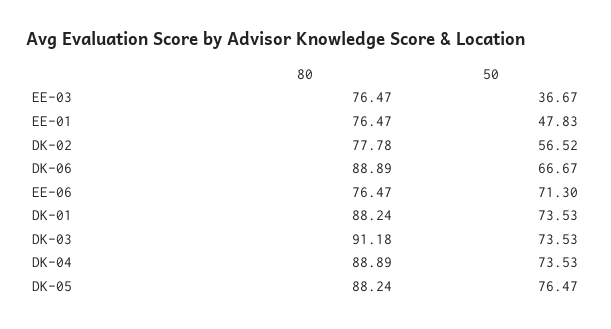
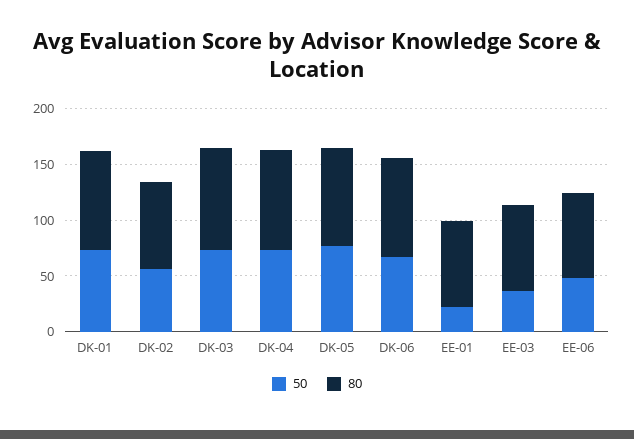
  {
    "80": {
      "EE-03": 76.47,
      "EE-01": 76.47,
      "DK-02": 77.78,
      "DK-06": 88.89,
      "EE-06": 76.47,
      "DK-01": 88.24,
      "DK-03": 91.18,
      "DK-04": 88.89,
      "DK-05": 88.24
    },
    "50": {
      "EE-03": 36.67,
-     "EE-01": 47.83,
+     "EE-01": 20,
      "DK-02": 56.52,
      "DK-06": 66.67,
-     "EE-06": 71.3,
+     "EE-06": 50,
      "DK-01": 73.53,
      "DK-03": 73.53,
      "DK-04": 73.53,
      "DK-05": 76.47
    }
  }

